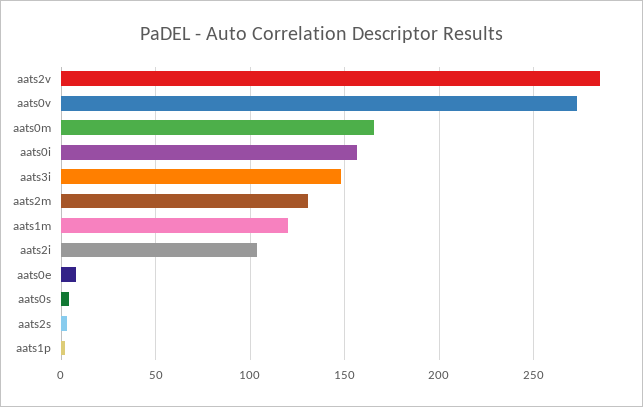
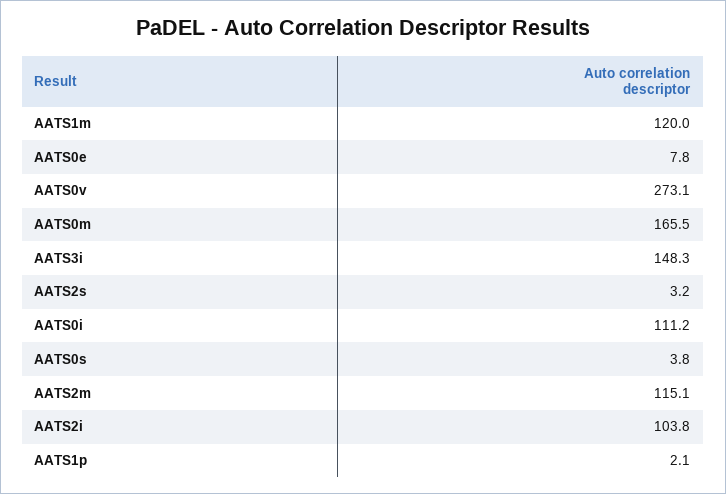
  {
-   "aats2v": 285,
    "aats0v": 273.1,
    "aats0m": 165.5,
-   "aats0i": 155,
+   "aats0i": 111.2,
    "aats3i": 148.3,
-   "aats2m": 130,
+   "aats2m": 115.1,
    "aats1m": 120,
    "aats2i": 103.8,
    "aats0e": 7.8,
    "aats0s": 3.8,
    "aats2s": 3.2,
    "aats1p": 2.1
  }

